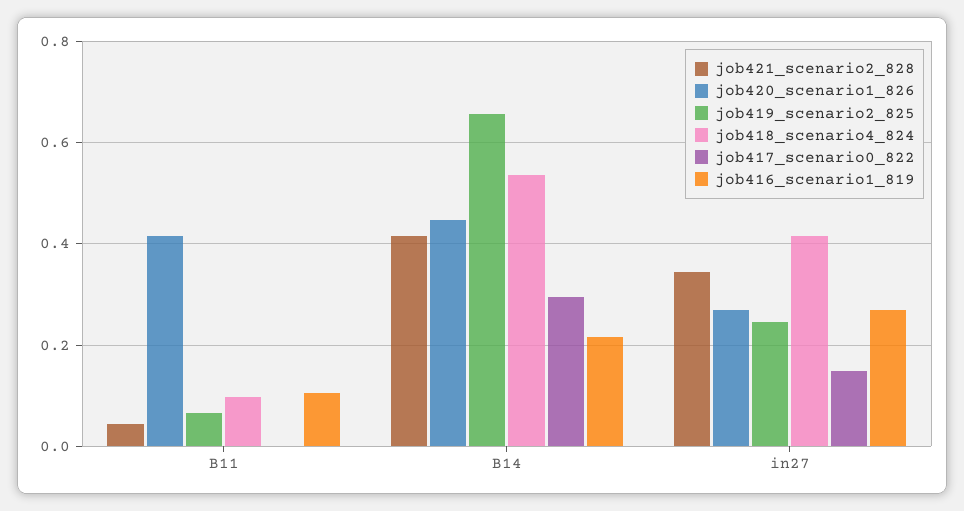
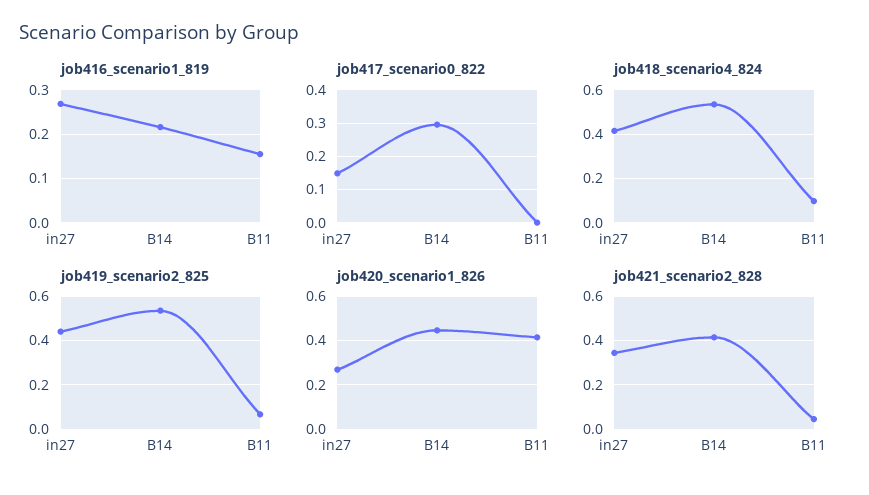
  {
    "job421_scenario2_828": {
      "B11": 0.04,
      "B14": 0.42,
      "in27": 0.34
    },
    "job420_scenario1_826": {
      "B11": 0.42,
      "B14": 0.44,
      "in27": 0.26
    },
    "job419_scenario2_825": {
      "B11": 0.06,
-     "B14": 0.66,
+     "B14": 0.55,
-     "in27": 0.24
+     "in27": 0.45
    },
    "job418_scenario4_824": {
      "B11": 0.1,
      "B14": 0.54,
      "in27": 0.42
    },
    "job417_scenario0_822": {
      "B11": 0,
      "B14": 0.3,
      "in27": 0.14
    },
    "job416_scenario1_819": {
-     "B11": 0.1,
+     "B11": 0.16,
      "B14": 0.22,
      "in27": 0.26
    }
  }

